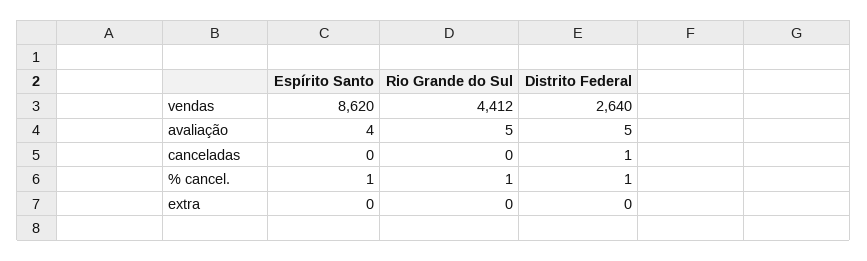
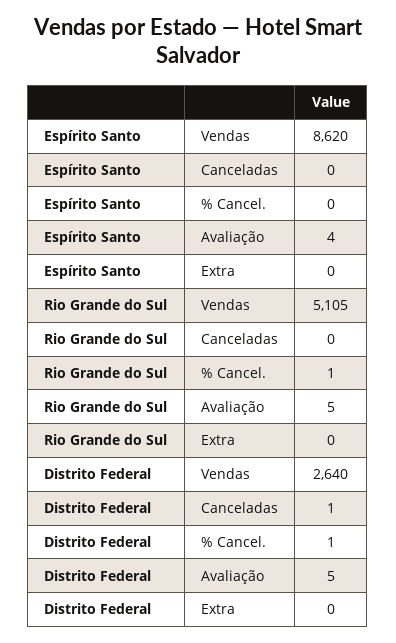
  {
    "Espírito Santo": {
      "vendas": 8620,
      "avaliação": 4,
      "canceladas": 0,
-     "% cancel.": 1,
+     "% cancel.": 0,
      "extra": 0
    },
    "Rio Grande do Sul": {
-     "vendas": 4412,
+     "vendas": 5105,
      "avaliação": 5,
      "canceladas": 0,
      "% cancel.": 1,
      "extra": 0
    },
    "Distrito Federal": {
      "vendas": 2640,
      "avaliação": 5,
      "canceladas": 1,
      "% cancel.": 1,
      "extra": 0
    }
  }

